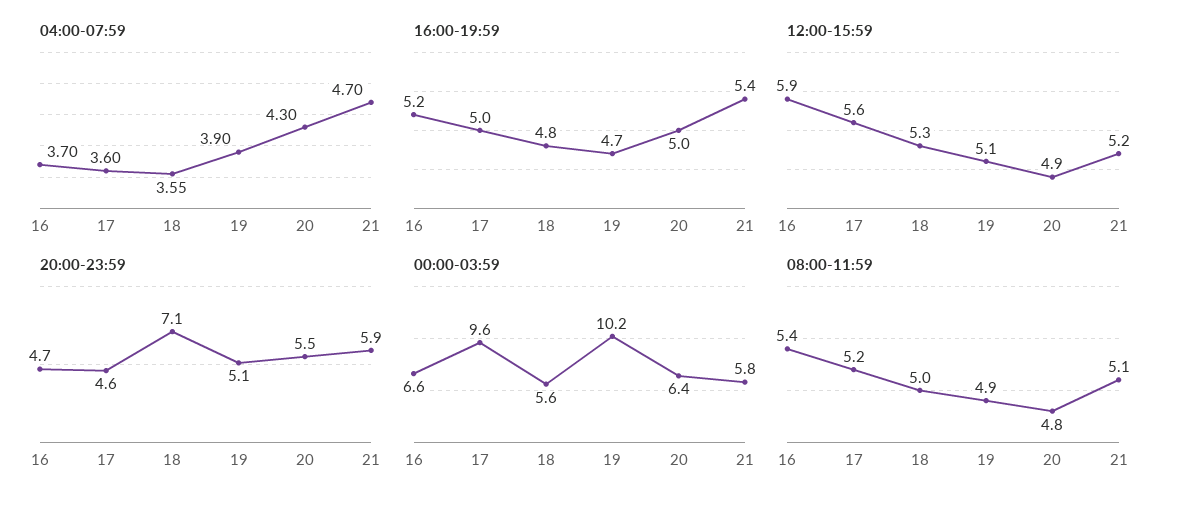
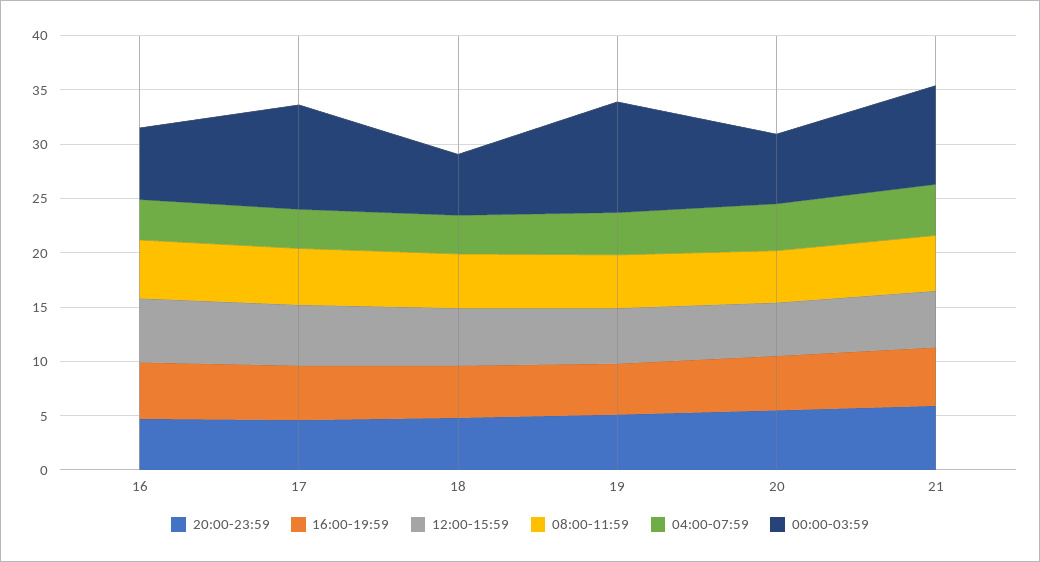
  {
    "04:00-07:59": {
      "16": 3.7,
      "17": 3.6,
      "18": 3.55,
      "19": 3.9,
      "20": 4.3,
      "21": 4.7
    },
    "16:00-19:59": {
      "16": 5.2,
      "17": 5,
      "18": 4.8,
      "19": 4.7,
      "20": 5,
      "21": 5.4
    },
    "12:00-15:59": {
      "16": 5.9,
      "17": 5.6,
      "18": 5.3,
      "19": 5.1,
      "20": 4.9,
      "21": 5.2
    },
    "20:00-23:59": {
      "16": 4.7,
      "17": 4.6,
-     "18": 7.1,
+     "18": 5,
      "19": 5.1,
      "20": 5.5,
      "21": 5.9
    },
    "00:00-03:59": {
      "16": 6.6,
      "17": 9.6,
      "18": 5.6,
      "19": 10.2,
      "20": 6.4,
-     "21": 5.8
+     "21": 9
    },
    "08:00-11:59": {
      "16": 5.4,
      "17": 5.2,
      "18": 5,
      "19": 4.9,
      "20": 4.8,
      "21": 5.1
    }
  }

